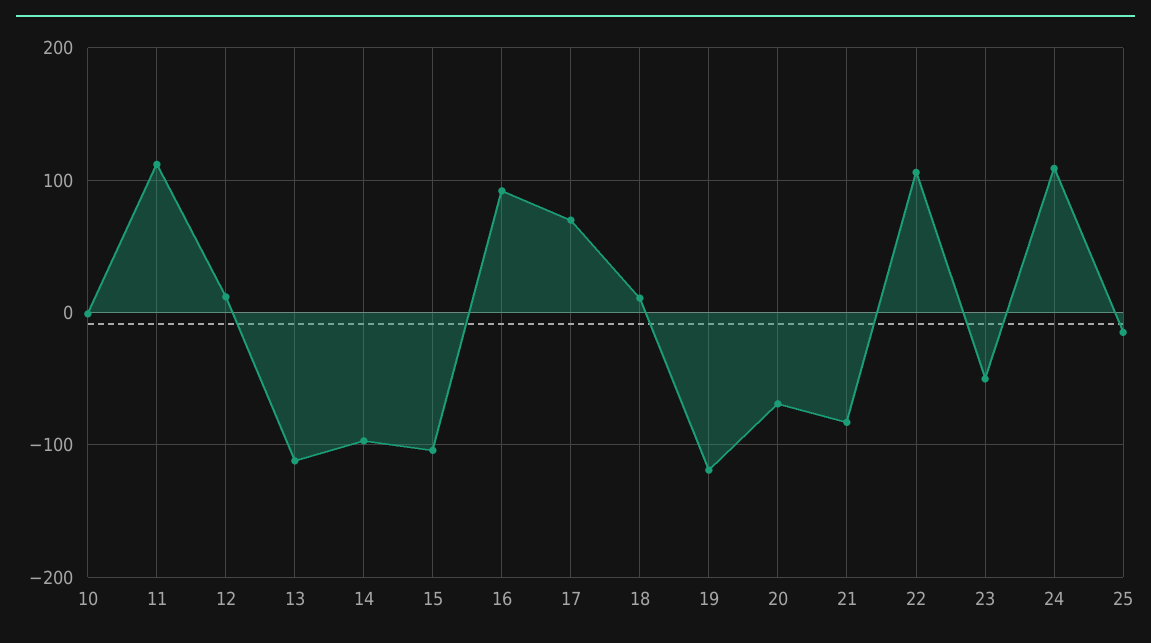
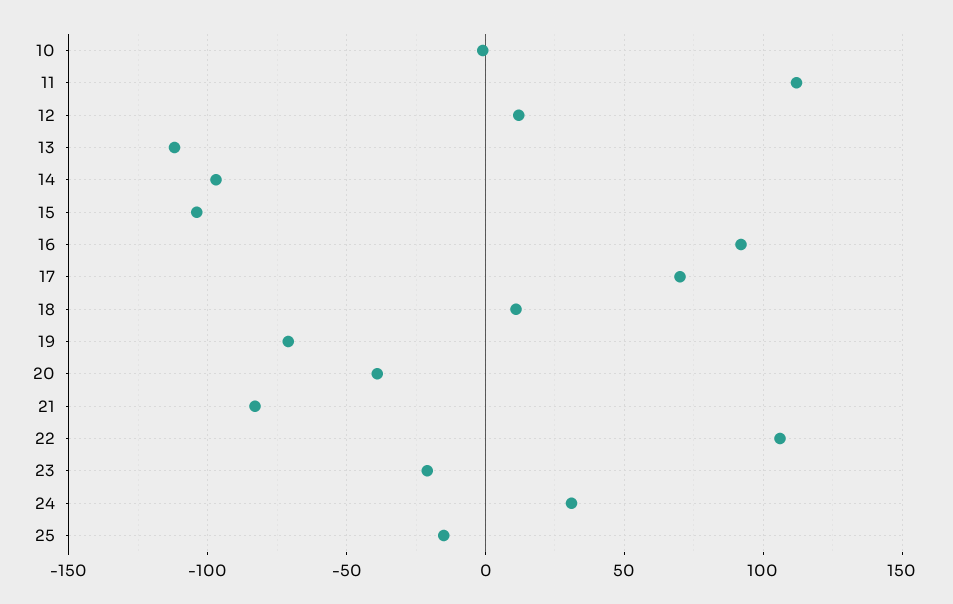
  {
    "10": 0,
    "11": 110,
    "12": 10,
    "13": -110,
    "14": -95,
    "15": -105,
    "16": 90,
    "17": 70,
    "18": 10,
-   "19": -120,
+   "19": -70,
-   "20": -70,
+   "20": -40,
    "21": -85,
    "22": 105,
-   "23": -50,
+   "23": -20,
-   "24": 110,
+   "24": 30,
    "25": -15
  }

